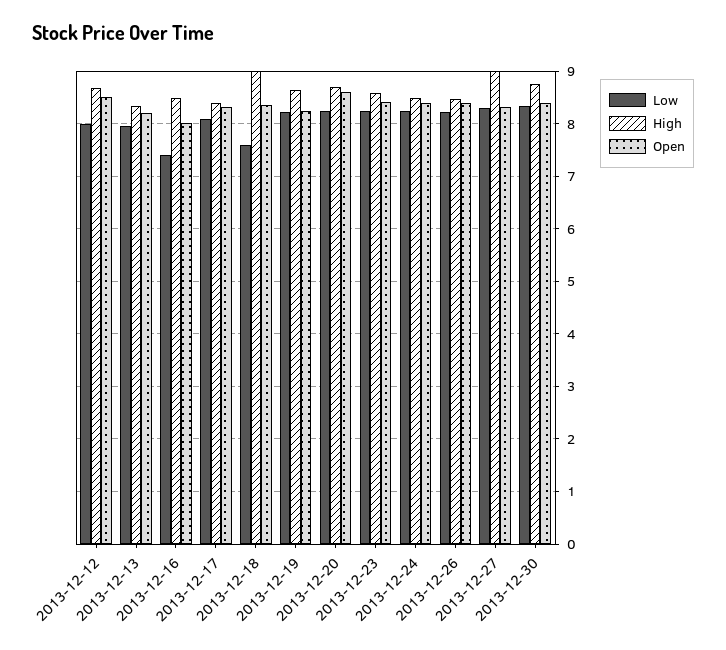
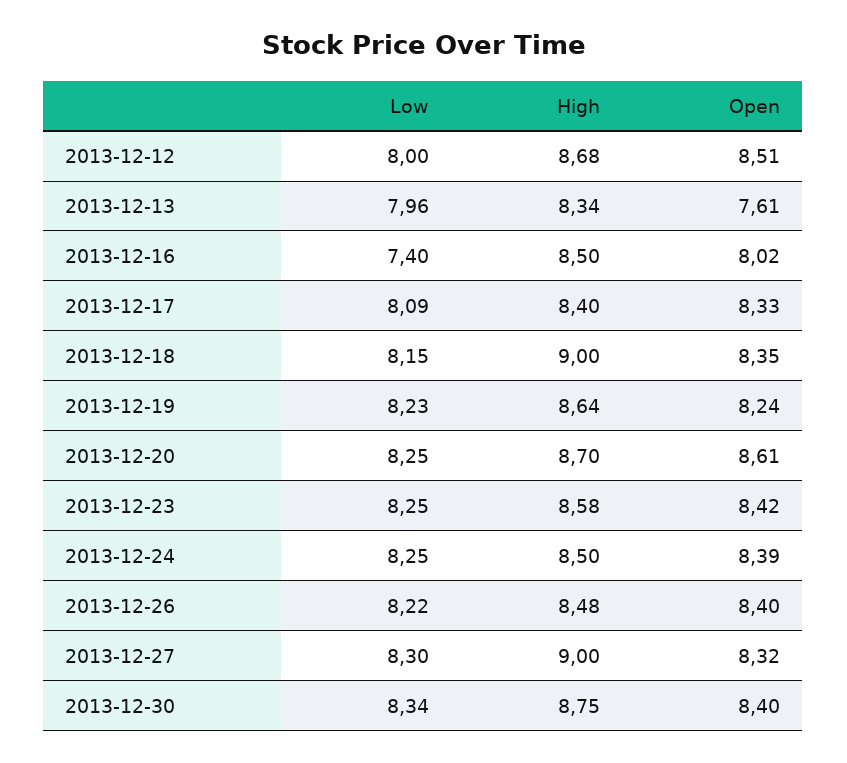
  {
    "Low": {
      "2013-12-12": 8,
      "2013-12-13": 7.96,
      "2013-12-16": 7.4,
      "2013-12-17": 8.09,
-     "2013-12-18": 7.6,
+     "2013-12-18": 8.15,
      "2013-12-19": 8.23,
      "2013-12-20": 8.25,
      "2013-12-23": 8.25,
      "2013-12-24": 8.25,
      "2013-12-26": 8.22,
      "2013-12-27": 8.3,
      "2013-12-30": 8.34
    },
    "High": {
      "2013-12-12": 8.68,
      "2013-12-13": 8.34,
      "2013-12-16": 8.5,
      "2013-12-17": 8.4,
      "2013-12-18": 9,
      "2013-12-19": 8.64,
      "2013-12-20": 8.7,
      "2013-12-23": 8.58,
      "2013-12-24": 8.5,
      "2013-12-26": 8.48,
      "2013-12-27": 9,
      "2013-12-30": 8.75
    },
    "Open": {
      "2013-12-12": 8.51,
-     "2013-12-13": 8.2,
+     "2013-12-13": 7.61,
      "2013-12-16": 8.02,
      "2013-12-17": 8.33,
      "2013-12-18": 8.35,
      "2013-12-19": 8.24,
      "2013-12-20": 8.61,
      "2013-12-23": 8.42,
      "2013-12-24": 8.39,
      "2013-12-26": 8.4,
      "2013-12-27": 8.32,
      "2013-12-30": 8.4
    }
  }

